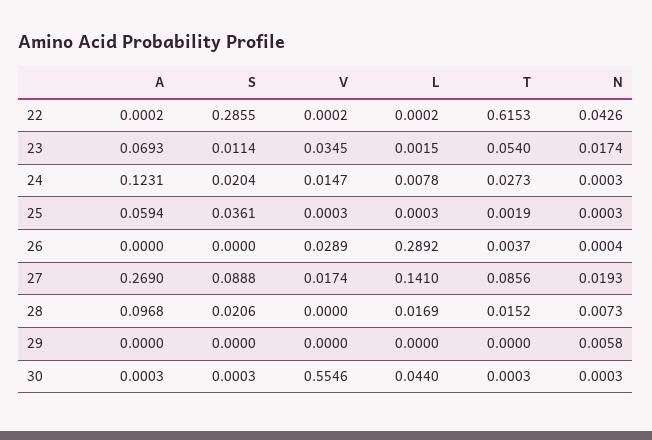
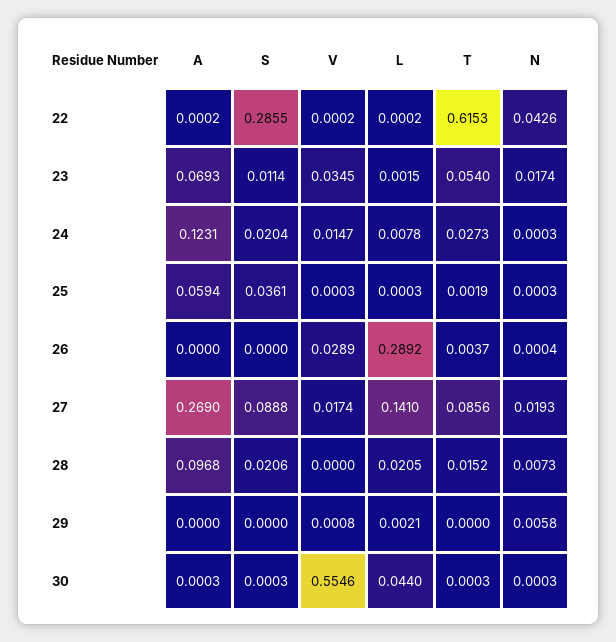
  {
    "A": {
      "22": 0.0002,
      "23": 0.0693,
      "24": 0.1231,
      "25": 0.0594,
      "26": 0,
      "27": 0.269,
      "28": 0.0968,
      "29": 0,
      "30": 0.0003
    },
    "S": {
      "22": 0.2855,
      "23": 0.0114,
      "24": 0.0204,
      "25": 0.0361,
      "26": 0,
      "27": 0.0888,
      "28": 0.0206,
      "29": 0,
      "30": 0.0003
    },
    "V": {
      "22": 0.0002,
      "23": 0.0345,
      "24": 0.0147,
      "25": 0.0003,
      "26": 0.0289,
      "27": 0.0174,
      "28": 0,
-     "29": 0,
+     "29": 0.0008,
      "30": 0.5546
    },
    "L": {
      "22": 0.0002,
      "23": 0.0015,
      "24": 0.0078,
      "25": 0.0003,
      "26": 0.2892,
      "27": 0.141,
-     "28": 0.0169,
+     "28": 0.0205,
-     "29": 0,
+     "29": 0.0021,
      "30": 0.044
    },
    "T": {
      "22": 0.6153,
      "23": 0.054,
      "24": 0.0273,
      "25": 0.0019,
      "26": 0.0037,
      "27": 0.0856,
      "28": 0.0152,
      "29": 0,
      "30": 0.0003
    },
    "N": {
      "22": 0.0426,
      "23": 0.0174,
      "24": 0.0003,
      "25": 0.0003,
      "26": 0.0004,
      "27": 0.0193,
      "28": 0.0073,
      "29": 0.0058,
      "30": 0.0003
    }
  }

